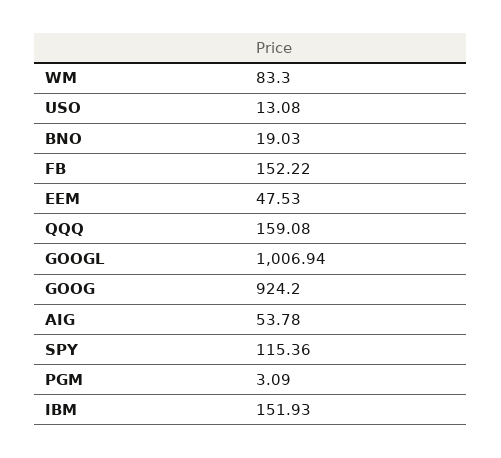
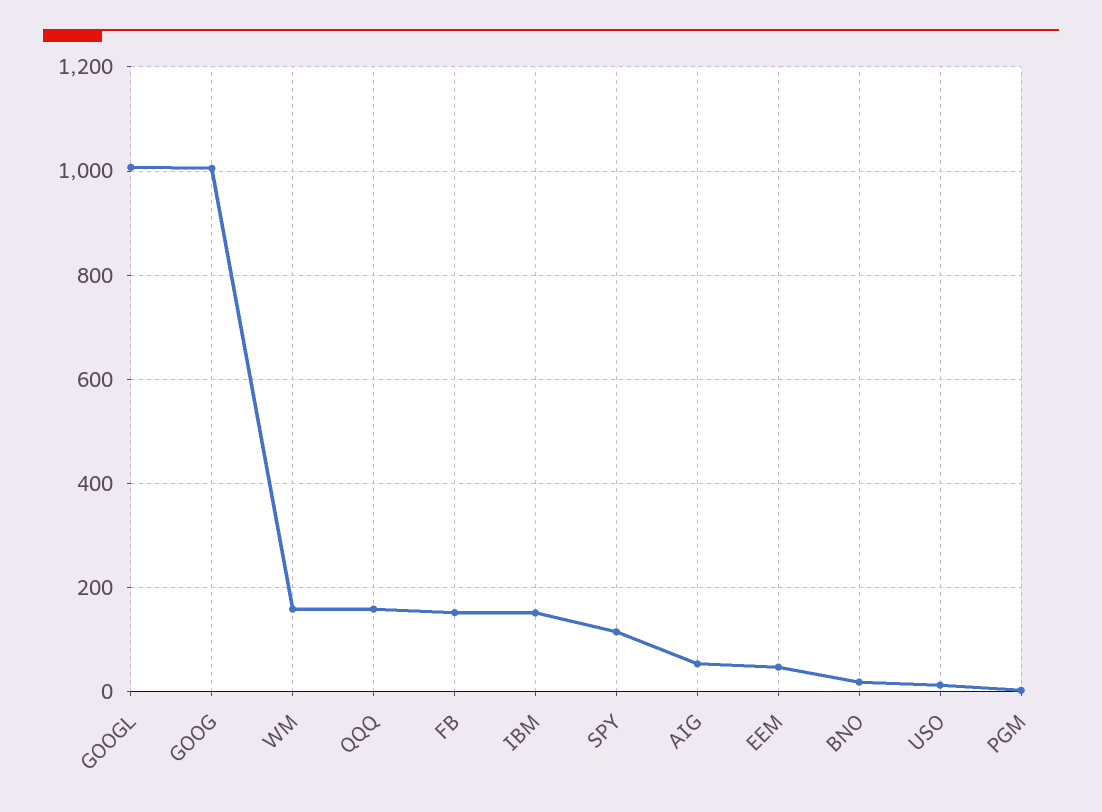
  {
-   "WM": 83.3,
+   "WM": 160,
    "USO": 13.08,
    "BNO": 19.03,
    "FB": 152.22,
    "EEM": 47.53,
    "QQQ": 159.08,
    "GOOGL": 1006.94,
-   "GOOG": 924.2,
+   "GOOG": 1000,
    "AIG": 53.78,
    "SPY": 115.36,
    "PGM": 3.09,
    "IBM": 151.93
  }

